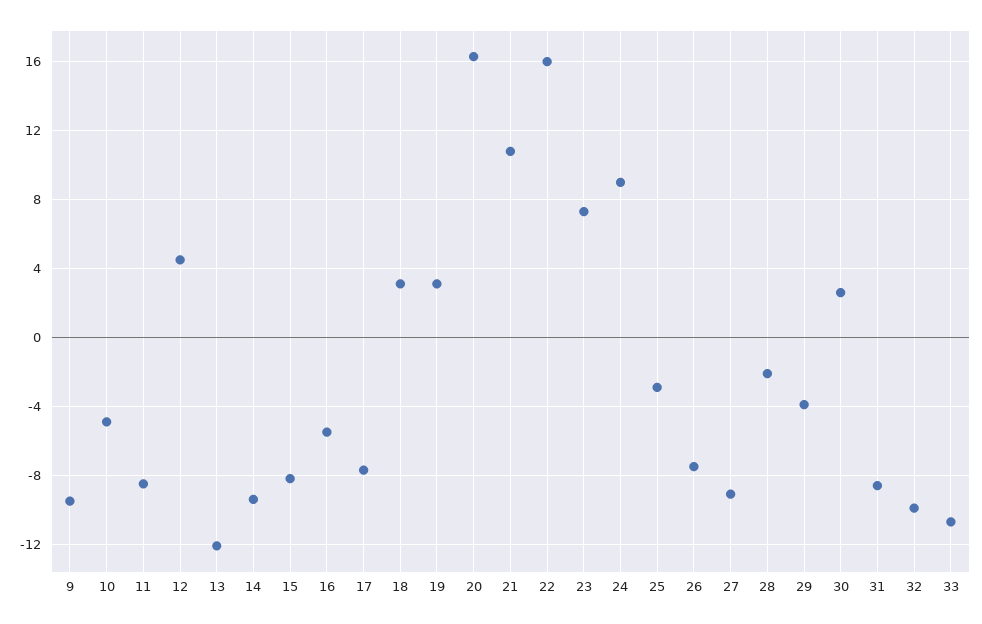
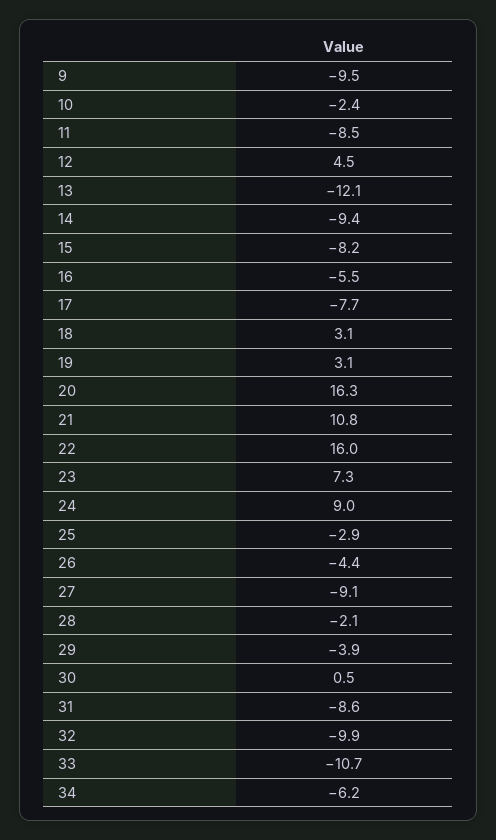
  {
    "9": -9.5,
-   "10": -5,
+   "10": -2.4,
    "11": -8.5,
    "12": 4.5,
    "13": -12.1,
    "14": -9.4,
    "15": -8.2,
    "16": -5.5,
    "17": -7.7,
    "18": 3.1,
    "19": 3.1,
    "20": 16.3,
    "21": 10.8,
    "22": 16,
    "23": 7.3,
    "24": 9,
    "25": -2.9,
-   "26": -7.5,
+   "26": -4.4,
    "27": -9.1,
    "28": -2.1,
    "29": -3.9,
-   "30": 2.5,
+   "30": 0.5,
    "31": -8.6,
    "32": -9.9,
-   "33": -10.7
+   "33": -10.7,
+   "34": -6.2
  }

